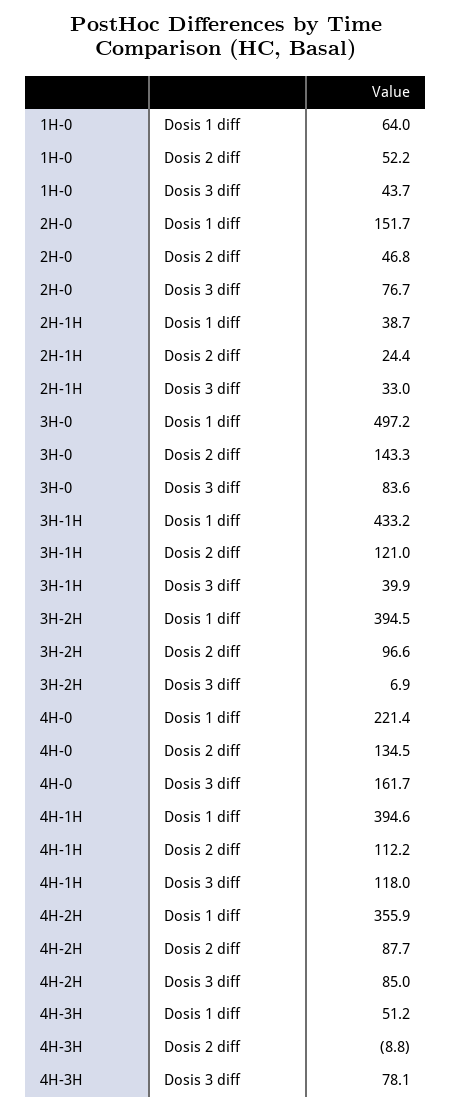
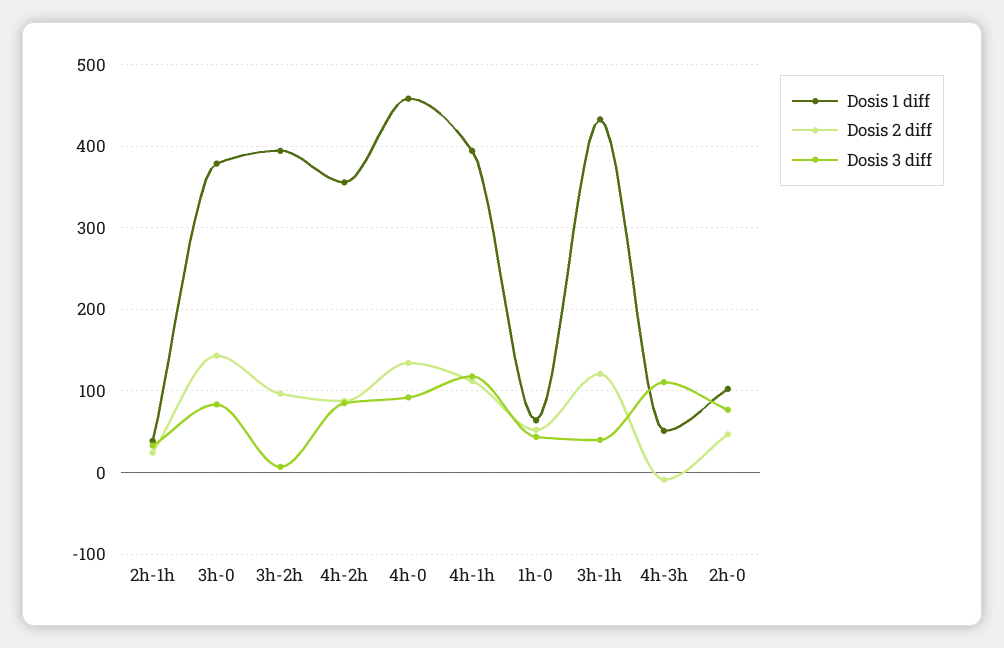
  {
    "Dosis 1 diff": {
      "1H-0": 64,
-     "2H-0": 151.7,
+     "2H-0": 100,
      "2H-1H": 38.7,
-     "3H-0": 497.2,
+     "3H-0": 380,
      "3H-1H": 433.2,
      "3H-2H": 394.5,
-     "4H-0": 221.4,
+     "4H-0": 460,
      "4H-1H": 394.6,
      "4H-2H": 355.9,
      "4H-3H": 51.2
    },
    "Dosis 2 diff": {
      "1H-0": 52.2,
      "2H-0": 46.8,
      "2H-1H": 24.4,
      "3H-0": 143.3,
      "3H-1H": 121,
      "3H-2H": 96.6,
      "4H-0": 134.5,
      "4H-1H": 112.2,
      "4H-2H": 87.7,
      "4H-3H": -8.8
    },
    "Dosis 3 diff": {
      "1H-0": 43.7,
      "2H-0": 76.7,
      "2H-1H": 33,
      "3H-0": 83.6,
      "3H-1H": 39.9,
      "3H-2H": 6.9,
-     "4H-0": 161.7,
+     "4H-0": 90,
      "4H-1H": 118,
      "4H-2H": 85,
-     "4H-3H": 78.1
+     "4H-3H": 110
    }
  }

